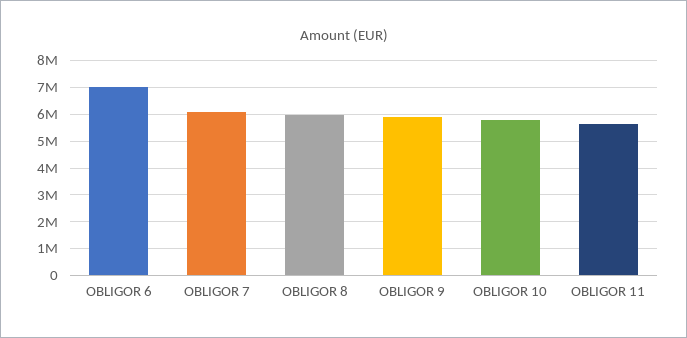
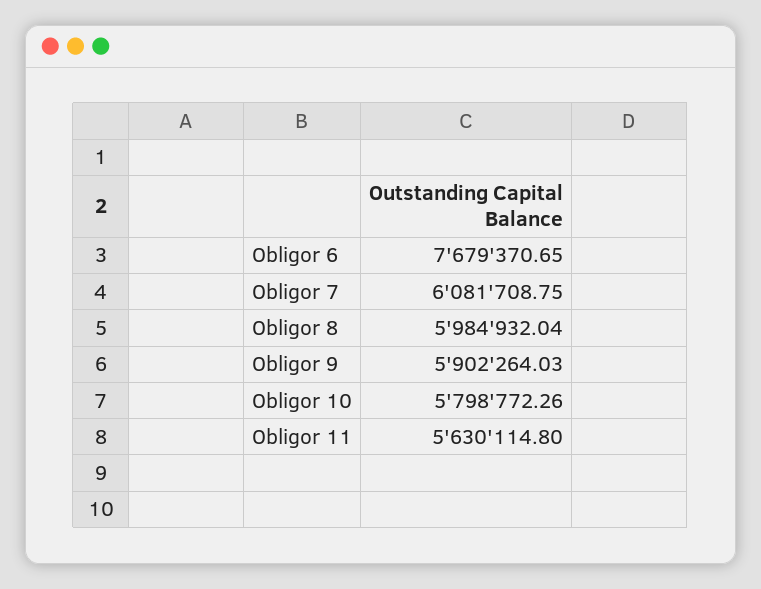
  {
-   "OBLIGOR 6": 7000000,
+   "OBLIGOR 6": 7679370.65,
    "OBLIGOR 7": 6081708.75,
    "OBLIGOR 8": 5984932.04,
    "OBLIGOR 9": 5902264.03,
    "OBLIGOR 10": 5798772.26,
    "OBLIGOR 11": 5630114.8
  }

